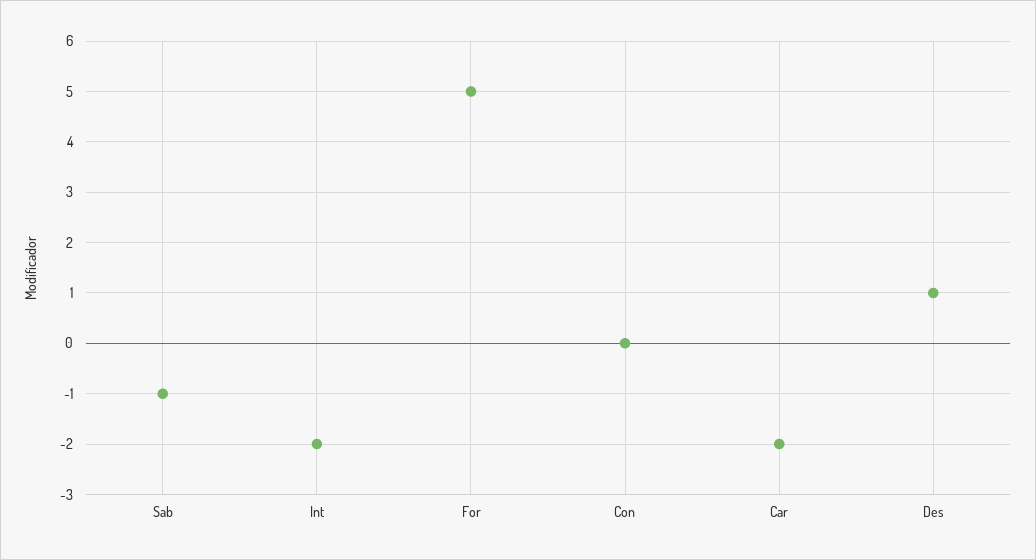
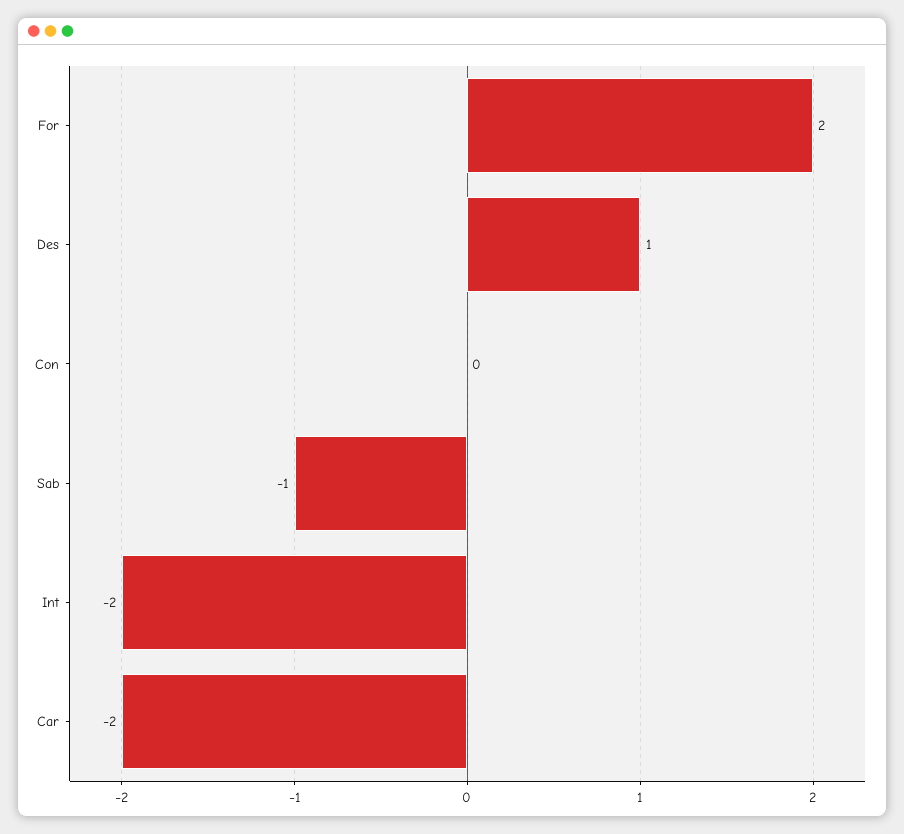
  {
    "Sab": -1,
    "Int": -2,
-   "For": 5,
+   "For": 2,
    "Con": 0,
    "Car": -2,
    "Des": 1
  }

